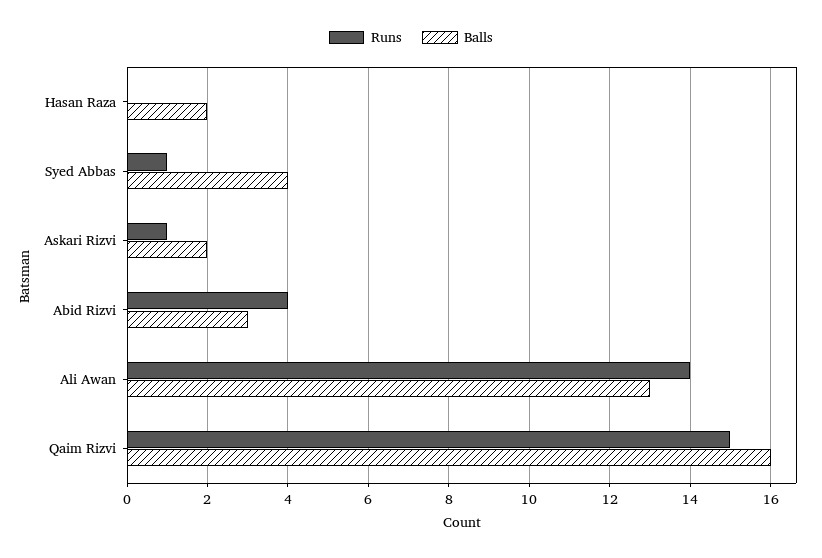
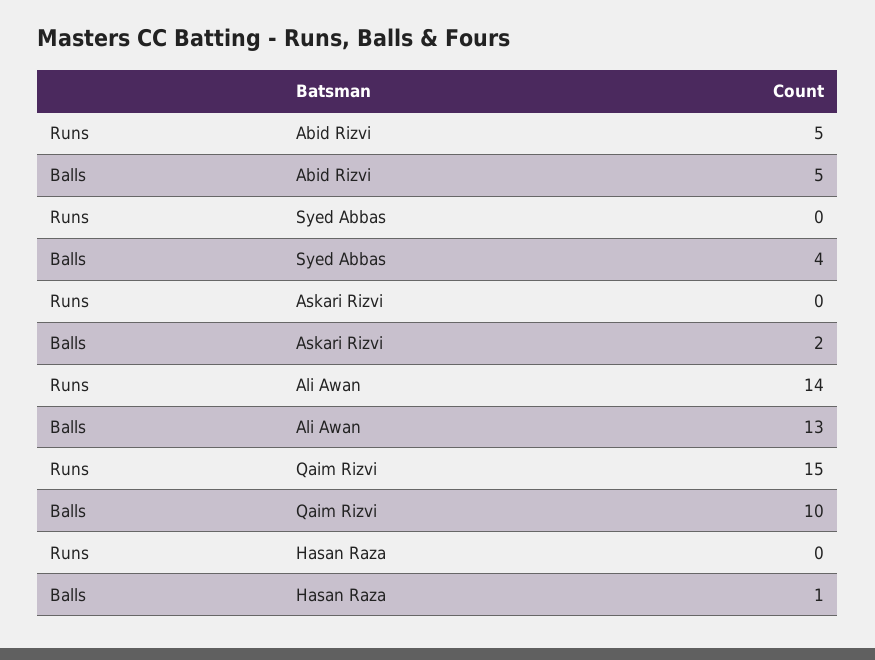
  {
    "Runs": {
      "Hasan Raza": 0,
-     "Syed Abbas": 1,
+     "Syed Abbas": 0,
-     "Askari Rizvi": 1,
+     "Askari Rizvi": 0,
-     "Abid Rizvi": 4,
+     "Abid Rizvi": 5,
      "Ali Awan": 14,
      "Qaim Rizvi": 15
    },
    "Balls": {
-     "Hasan Raza": 2,
+     "Hasan Raza": 1,
      "Syed Abbas": 4,
      "Askari Rizvi": 2,
-     "Abid Rizvi": 3,
+     "Abid Rizvi": 5,
      "Ali Awan": 13,
-     "Qaim Rizvi": 16
+     "Qaim Rizvi": 10
    }
  }

